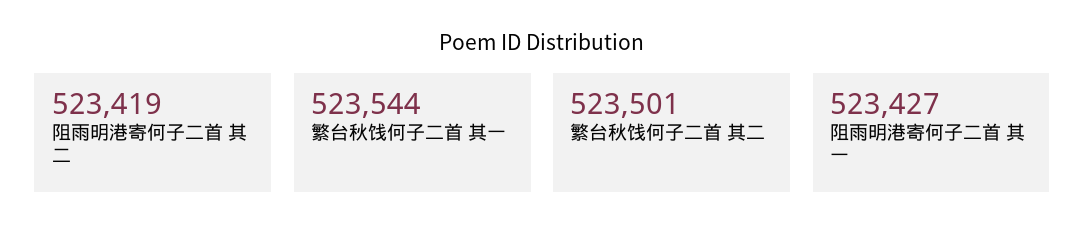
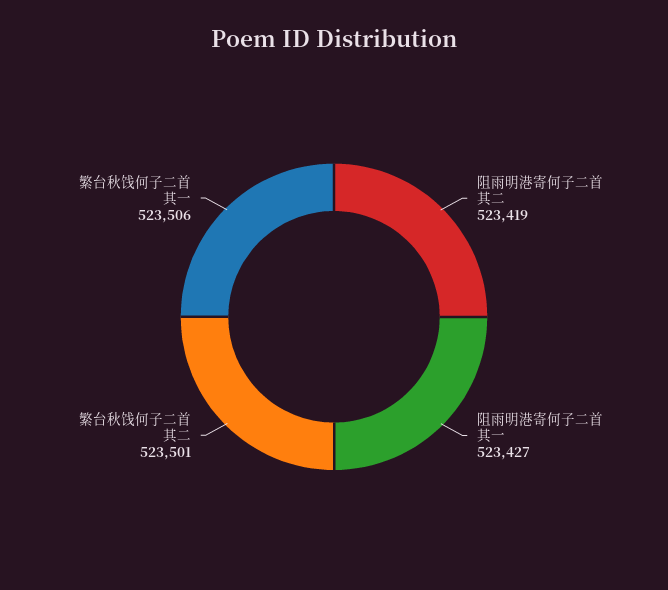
  {
    "阻雨明港寄何子二首 其二": 523419,
-   "繁台秋饯何子二首 其一": 523544,
+   "繁台秋饯何子二首 其一": 523506,
    "繁台秋饯何子二首 其二": 523501,
    "阻雨明港寄何子二首 其一": 523427
  }

